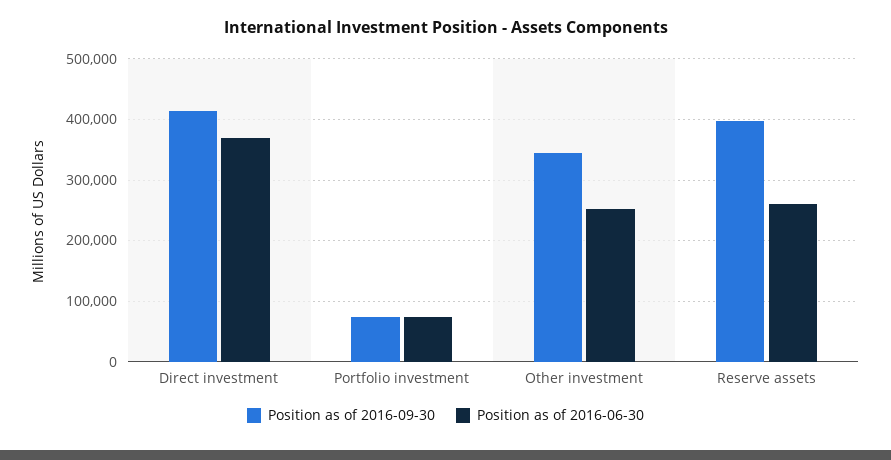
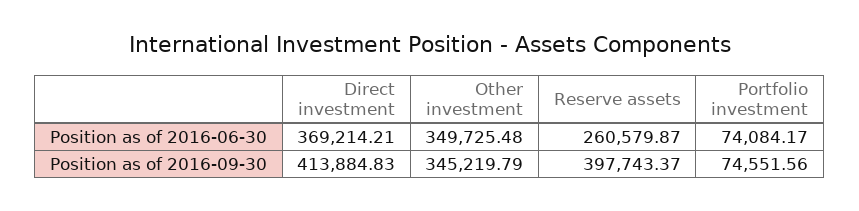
  {
    "Position as of 2016-09-30": {
      "Direct investment": 413884.83,
      "Portfolio investment": 74551.56,
      "Other investment": 345219.79,
      "Reserve assets": 397743.37
    },
    "Position as of 2016-06-30": {
      "Direct investment": 369214.21,
      "Portfolio investment": 74084.17,
-     "Other investment": 250000,
+     "Other investment": 349725.48,
      "Reserve assets": 260579.87
    }
  }

